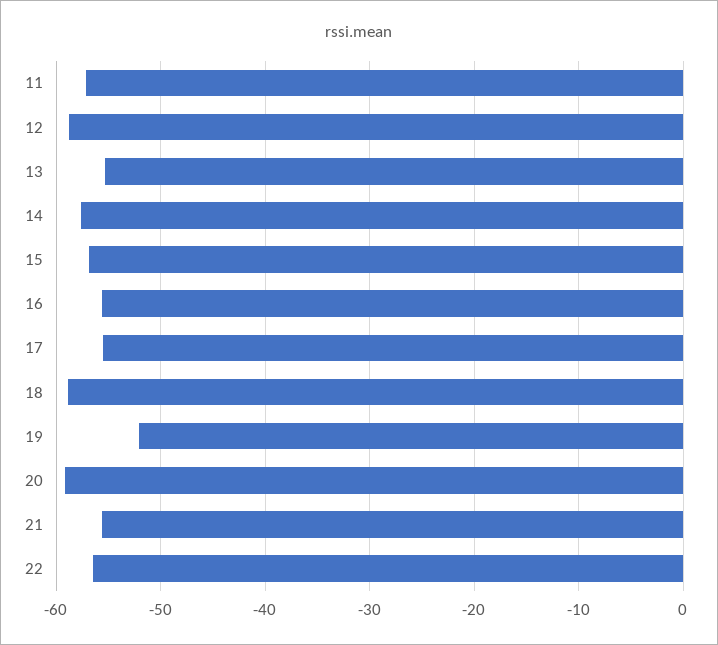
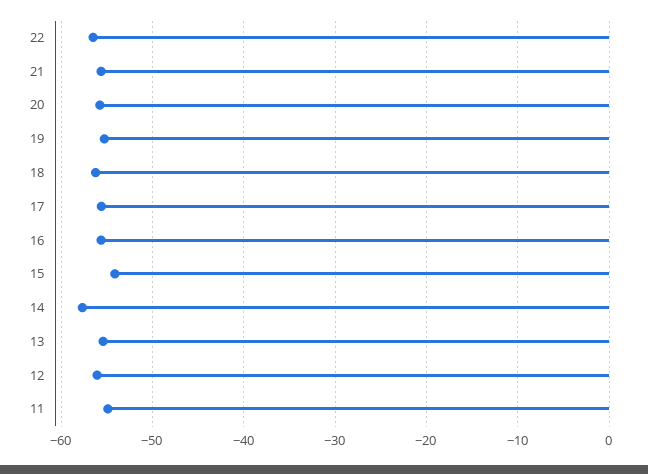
  {
-   "11": -57,
+   "11": -55,
-   "12": -59,
+   "12": -56,
    "13": -55,
    "14": -58,
-   "15": -57,
+   "15": -54,
    "16": -56,
    "17": -56,
-   "18": -59,
+   "18": -56,
-   "19": -52,
+   "19": -55,
-   "20": -59,
+   "20": -56,
    "21": -56,
    "22": -56
  }

